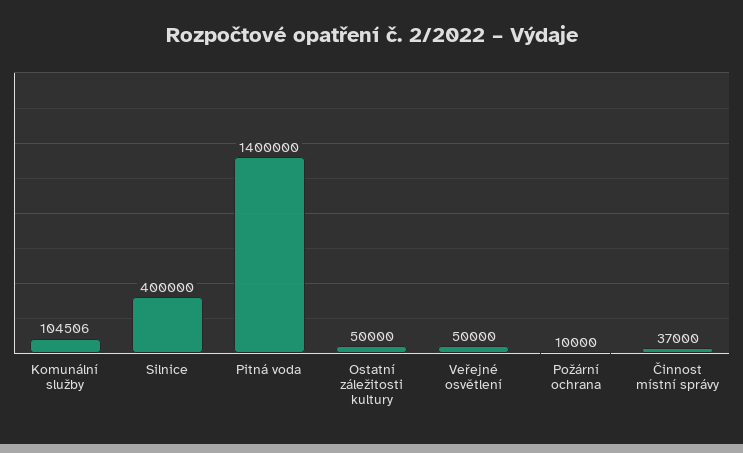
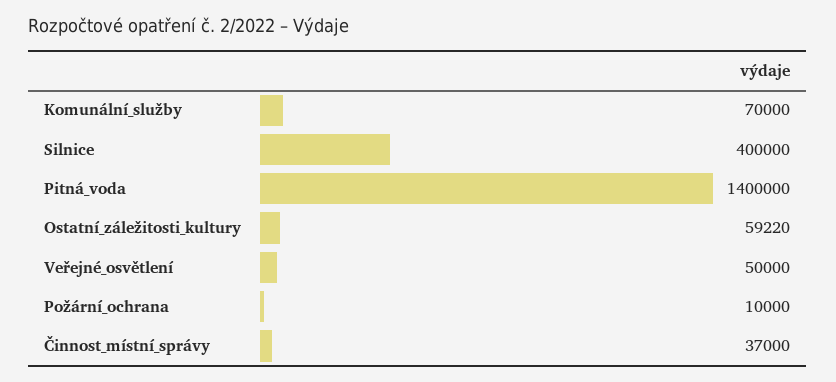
  {
-   "Komunální služby": 104506,
+   "Komunální služby": 70000,
    "Silnice": 400000,
    "Pitná voda": 1400000,
-   "Ostatní záležitosti kultury": 50000,
+   "Ostatní záležitosti kultury": 59220,
    "Veřejné osvětlení": 50000,
    "Požární ochrana": 10000,
    "Činnost místní správy": 37000
  }

